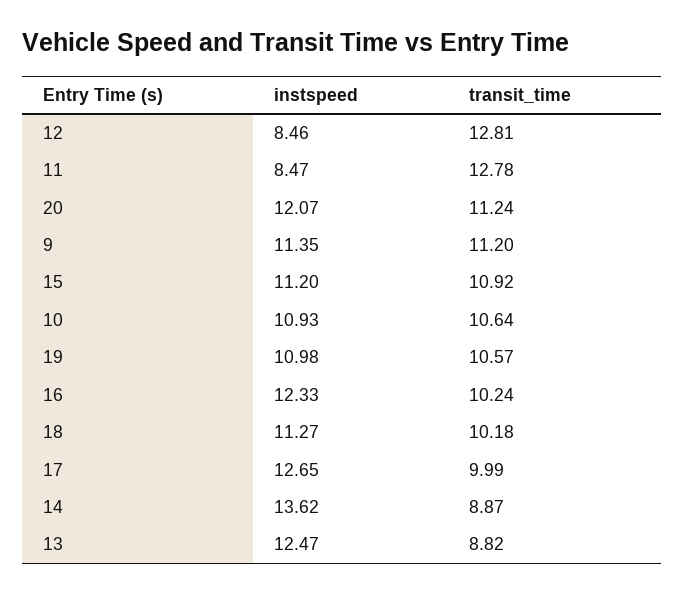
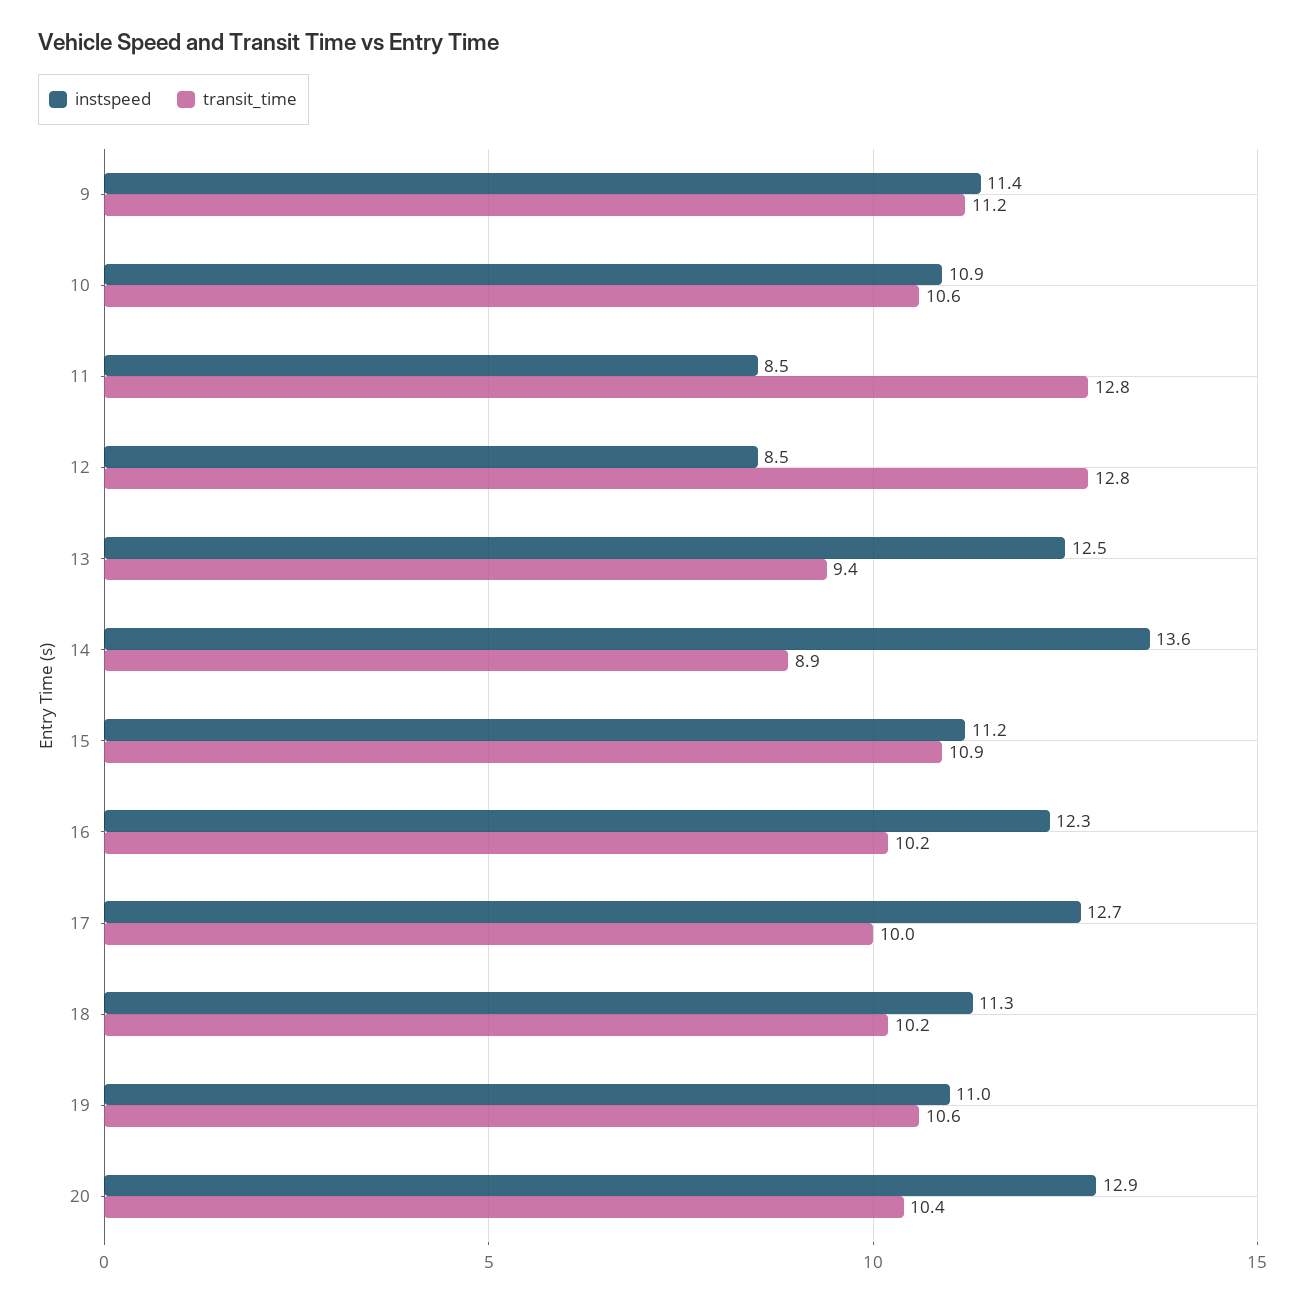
  {
    "instspeed": {
      "12": 8.46,
      "11": 8.47,
-     "20": 12.07,
+     "20": 12.9,
      "9": 11.35,
      "15": 11.2,
      "10": 10.93,
      "19": 10.98,
      "16": 12.33,
      "18": 11.27,
      "17": 12.65,
      "14": 13.62,
      "13": 12.47
    },
    "transit_time": {
      "12": 12.81,
      "11": 12.78,
-     "20": 11.24,
+     "20": 10.4,
      "9": 11.2,
      "15": 10.92,
      "10": 10.64,
      "19": 10.57,
      "16": 10.24,
      "18": 10.18,
      "17": 9.99,
      "14": 8.87,
-     "13": 8.82
+     "13": 9.4
    }
  }

